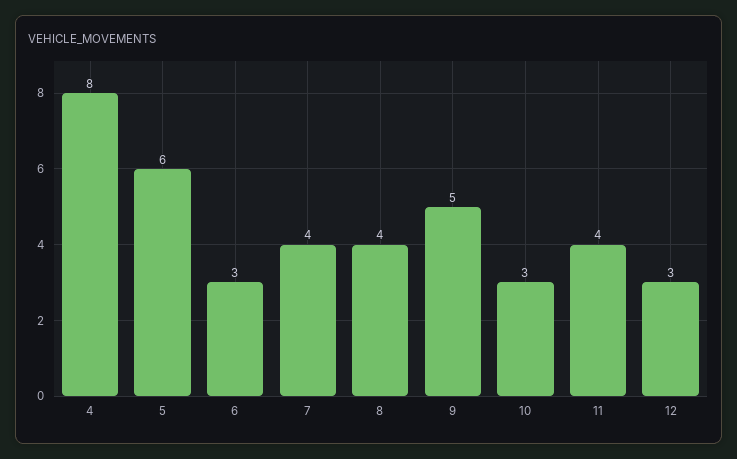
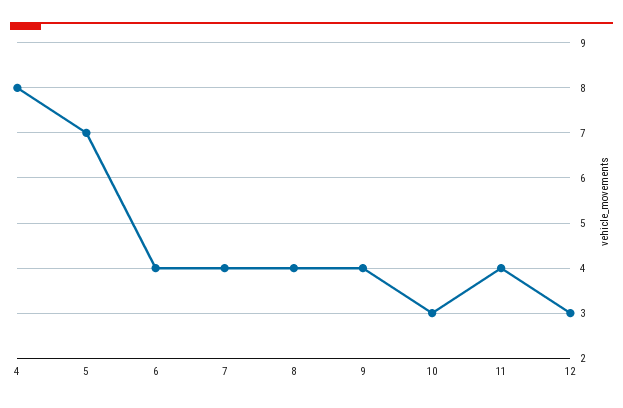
  {
    "4": 8,
-   "5": 6,
+   "5": 7,
-   "6": 3,
+   "6": 4,
    "7": 4,
    "8": 4,
-   "9": 5,
+   "9": 4,
    "10": 3,
    "11": 4,
    "12": 3
  }

